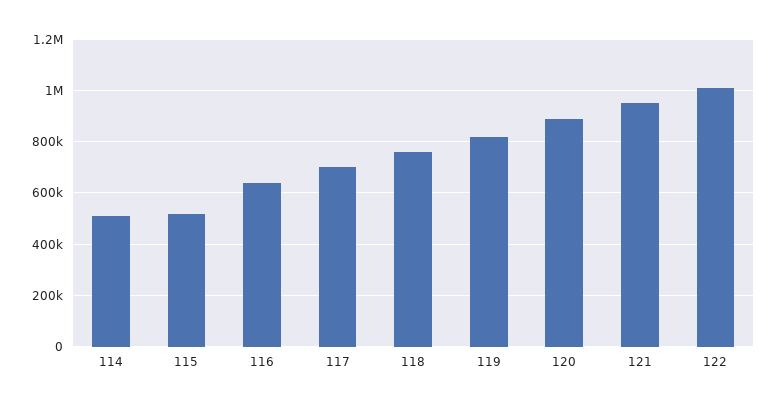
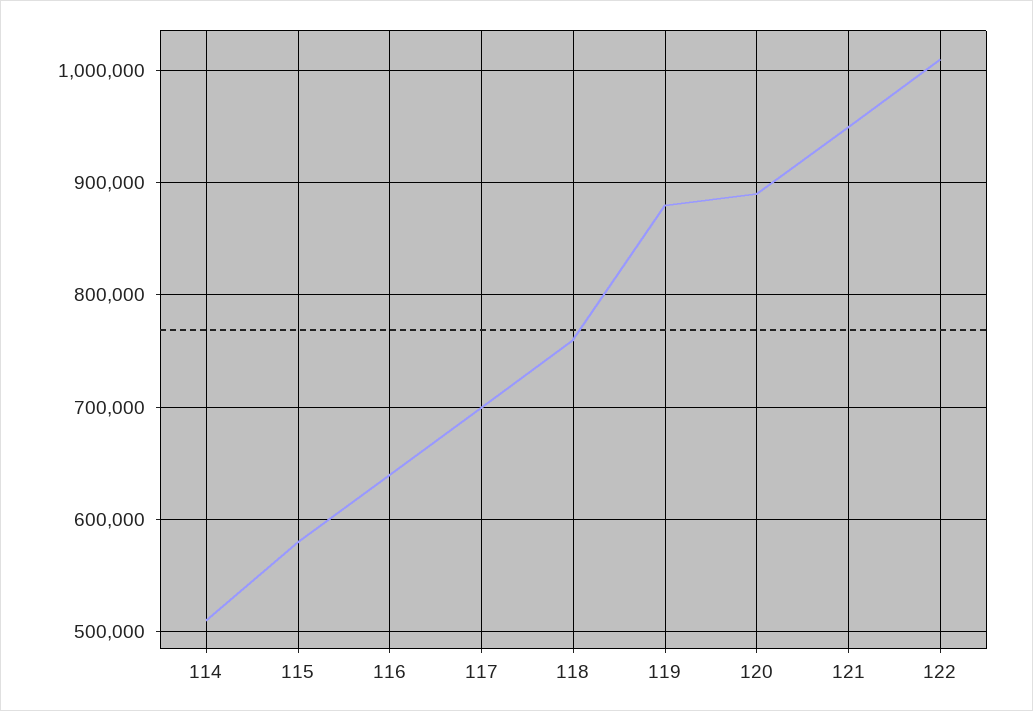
  {
    "114": 510000,
-   "115": 525000,
+   "115": 580000,
    "116": 640000,
    "117": 700000,
    "118": 760000,
-   "119": 825000,
+   "119": 880000,
    "120": 890000,
    "121": 950000,
    "122": 1010000
  }

